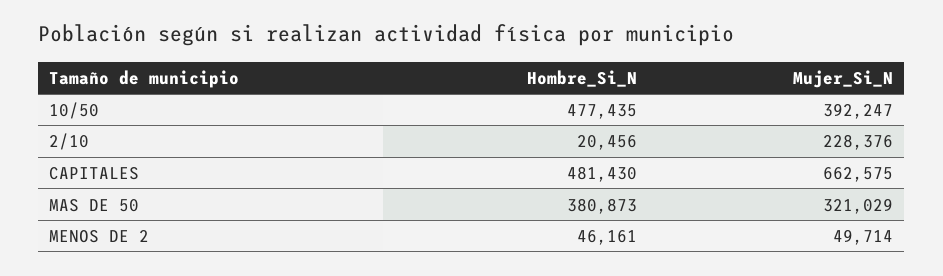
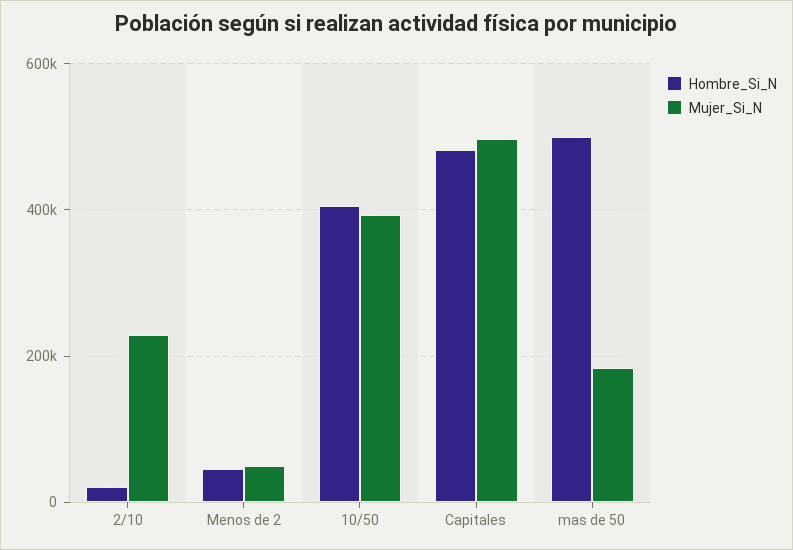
  {
    "Hombre_Si_N": {
-     "10/50": 477435,
+     "10/50": 400000,
      "2/10": 20456,
      "CAPITALES": 481430,
-     "MAS DE 50": 380873,
+     "MAS DE 50": 500000,
      "MENOS DE 2": 46161
    },
    "Mujer_Si_N": {
      "10/50": 392247,
      "2/10": 228376,
-     "CAPITALES": 662575,
+     "CAPITALES": 500000,
-     "MAS DE 50": 321029,
+     "MAS DE 50": 180000,
      "MENOS DE 2": 49714
    }
  }

